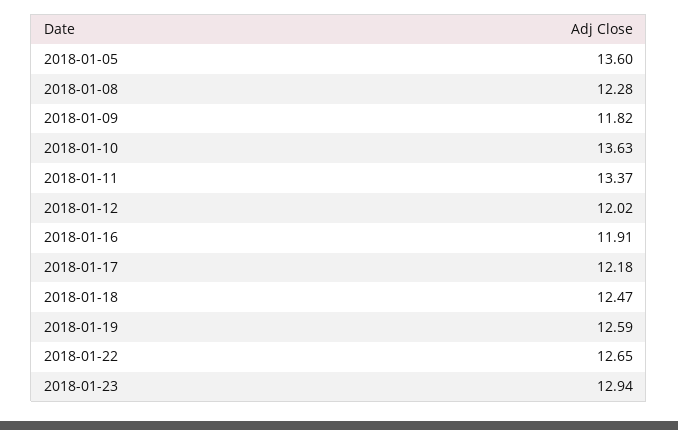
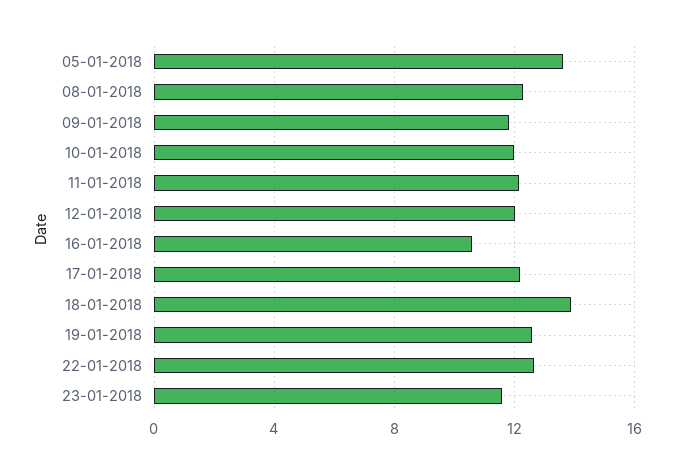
  {
    "2018-01-05": 13.6,
    "2018-01-08": 12.28,
    "2018-01-09": 11.82,
-   "2018-01-10": 13.63,
+   "2018-01-10": 12,
-   "2018-01-11": 13.37,
+   "2018-01-11": 12,
    "2018-01-12": 12.02,
-   "2018-01-16": 11.91,
+   "2018-01-16": 10.5,
    "2018-01-17": 12.18,
-   "2018-01-18": 12.47,
+   "2018-01-18": 14,
    "2018-01-19": 12.59,
    "2018-01-22": 12.65,
-   "2018-01-23": 12.94
+   "2018-01-23": 11.5
  }

